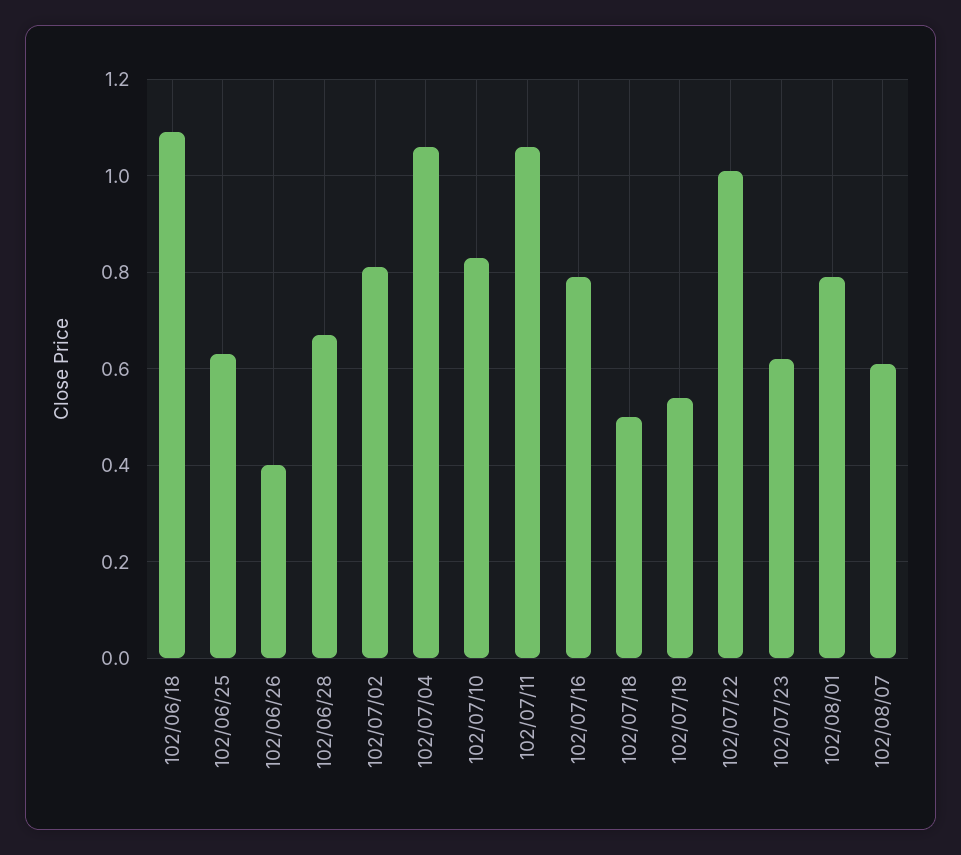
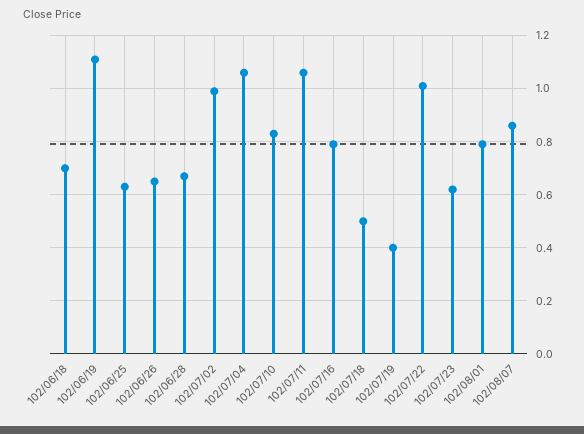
  {
-   "102/06/18": 1.1,
+   "102/06/18": 0.7,
    "102/06/25": 0.65,
-   "102/06/26": 0.4,
+   "102/06/26": 0.65,
    "102/06/28": 0.65,
-   "102/07/02": 0.8,
+   "102/07/02": 1,
    "102/07/04": 1.05,
    "102/07/10": 0.85,
    "102/07/11": 1.05,
    "102/07/16": 0.8,
    "102/07/18": 0.5,
-   "102/07/19": 0.55,
+   "102/07/19": 0.4,
    "102/07/22": 1,
    "102/07/23": 0.6,
    "102/08/01": 0.8,
-   "102/08/07": 0.6
+   "102/08/07": 0.85,
+   "102/06/19": 1.1
  }

